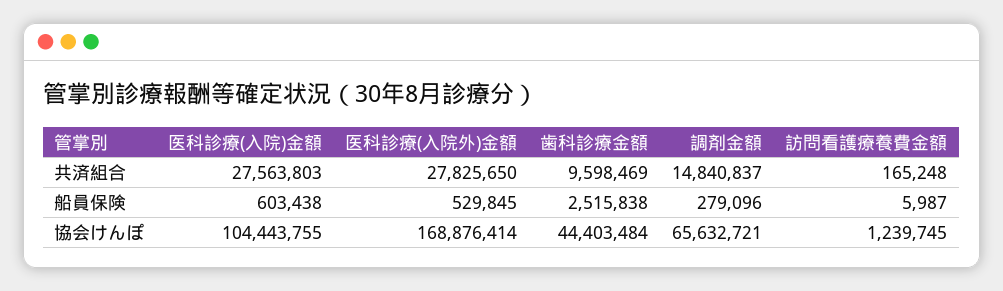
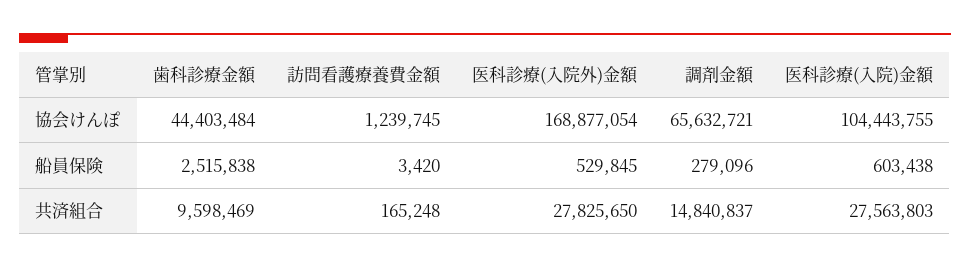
  {
    "医科診療(入院)金額": {
      "共済組合": 27563803,
      "船員保険": 603438,
      "協会けんぽ": 104443755
    },
    "医科診療(入院外)金額": {
      "共済組合": 27825650,
      "船員保険": 529845,
-     "協会けんぽ": 168876414
+     "協会けんぽ": 168877054
    },
    "歯科診療金額": {
      "共済組合": 9598469,
      "船員保険": 2515838,
      "協会けんぽ": 44403484
    },
    "調剤金額": {
      "共済組合": 14840837,
      "船員保険": 279096,
      "協会けんぽ": 65632721
    },
    "訪問看護療養費金額": {
      "共済組合": 165248,
-     "船員保険": 5987,
+     "船員保険": 3420,
      "協会けんぽ": 1239745
    }
  }

